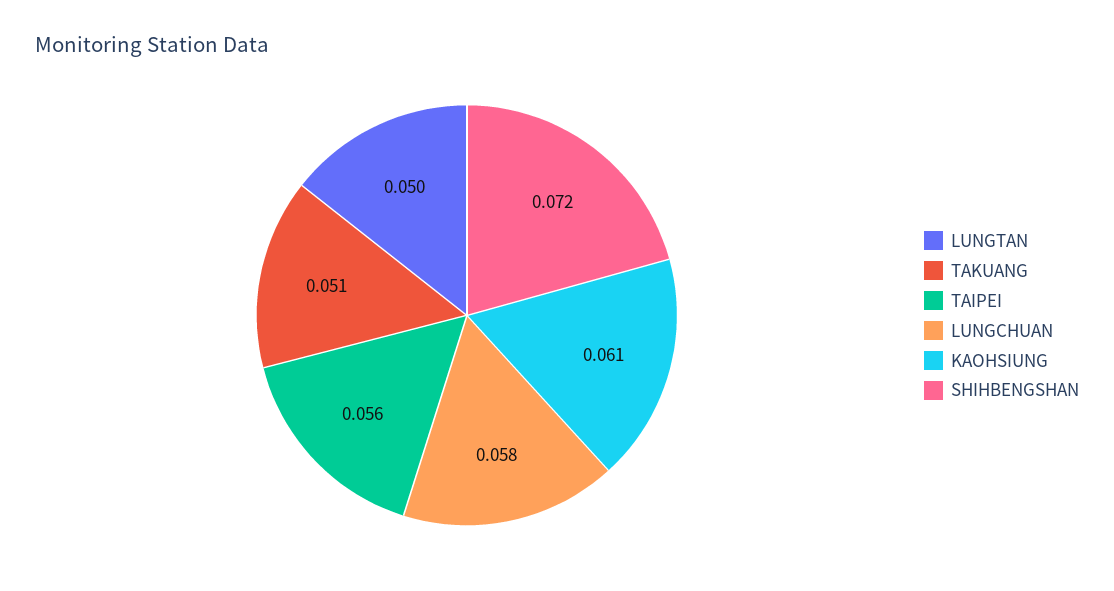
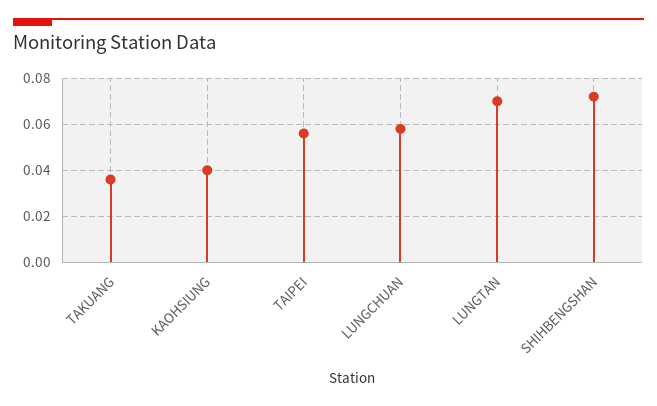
  {
-   "LUNGTAN": 0.05,
+   "LUNGTAN": 0.07,
-   "TAKUANG": 0.051,
+   "TAKUANG": 0.035,
    "TAIPEI": 0.056,
    "LUNGCHUAN": 0.058,
-   "KAOHSIUNG": 0.061,
+   "KAOHSIUNG": 0.04,
    "SHIHBENGSHAN": 0.072
  }

